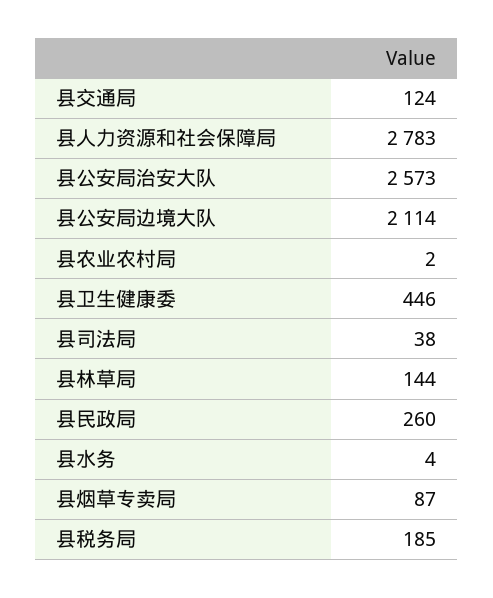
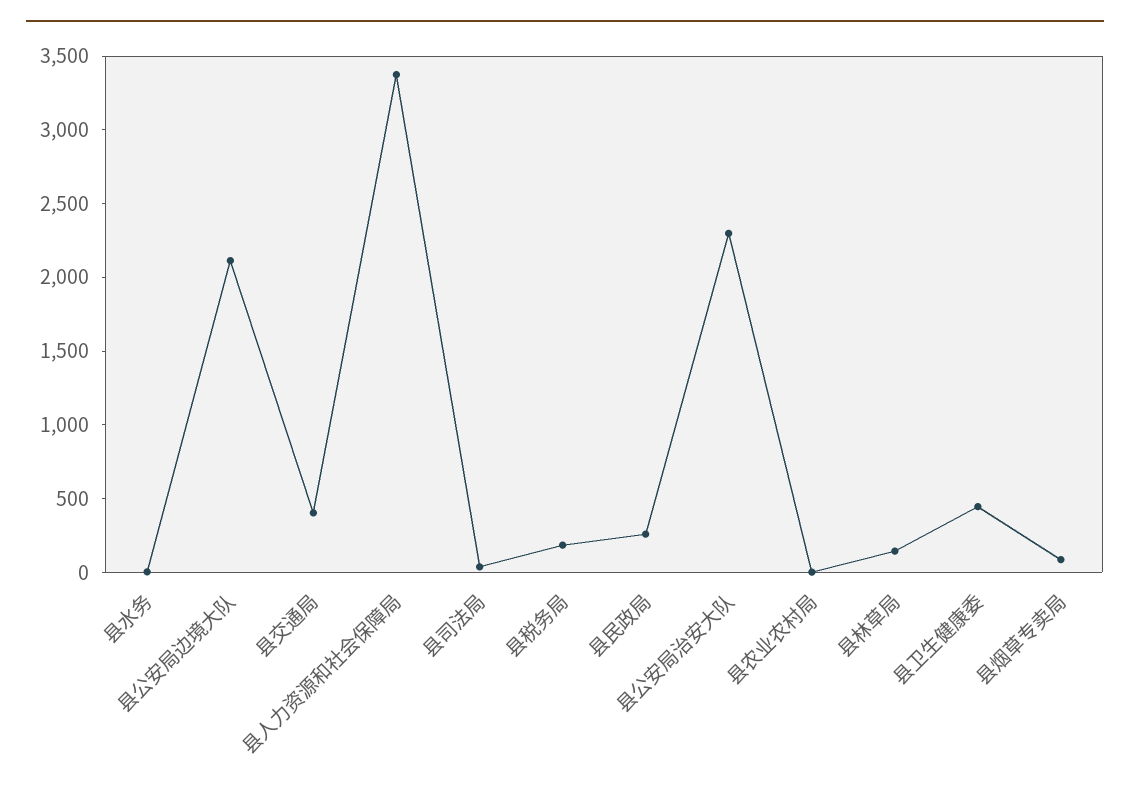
  {
-   "县交通局": 124,
+   "县交通局": 400,
-   "县人力资源和社会保障局": 2783,
+   "县人力资源和社会保障局": 3400,
-   "县公安局治安大队": 2573,
+   "县公安局治安大队": 2300,
    "县公安局边境大队": 2114,
    "县农业农村局": 2,
    "县卫生健康委": 446,
    "县司法局": 38,
    "县林草局": 144,
    "县民政局": 260,
    "县水务": 4,
    "县烟草专卖局": 87,
    "县税务局": 185
  }

